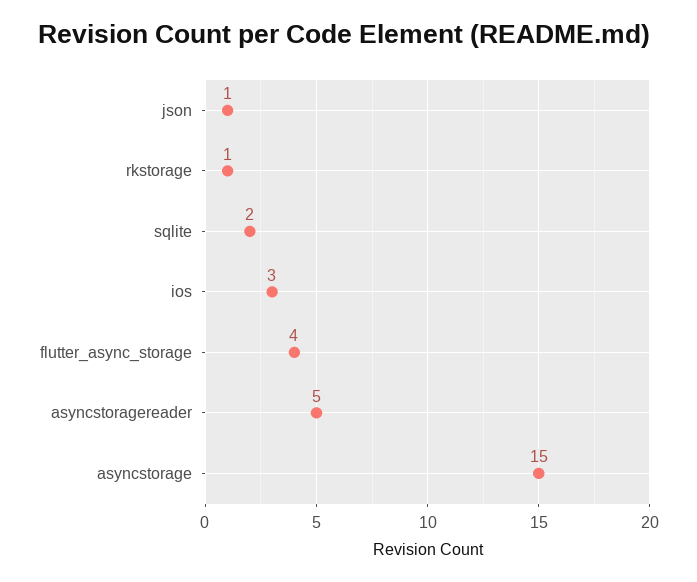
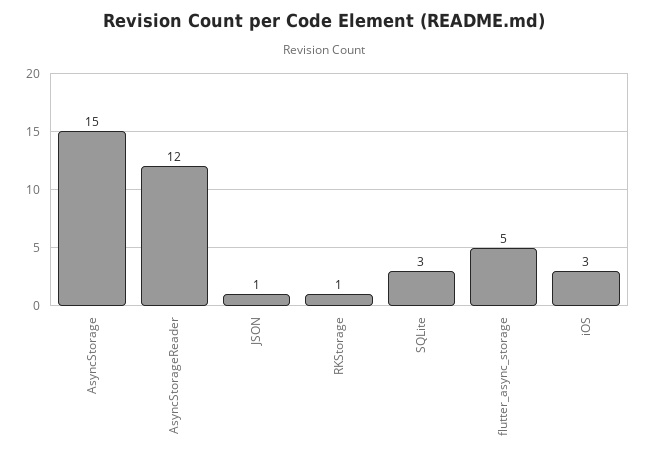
  {
    "json": 1,
    "rkstorage": 1,
-   "sqlite": 2,
+   "sqlite": 3,
    "ios": 3,
-   "flutter_async_storage": 4,
+   "flutter_async_storage": 5,
-   "asyncstoragereader": 5,
+   "asyncstoragereader": 12,
    "asyncstorage": 15
  }

